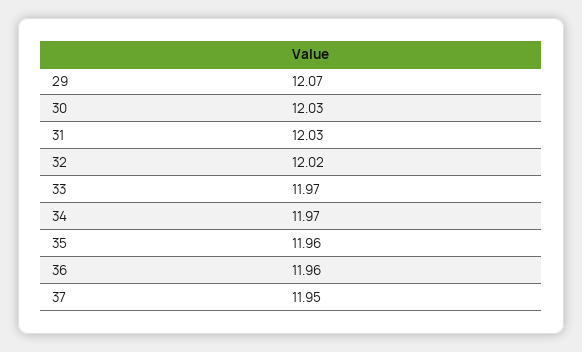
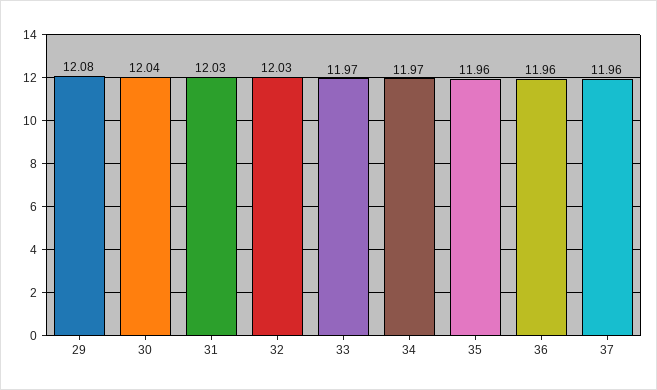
  {
-   "29": 12.07,
+   "29": 12.08,
-   "30": 12.03,
+   "30": 12.04,
    "31": 12.03,
-   "32": 12.02,
+   "32": 12.03,
    "33": 11.97,
    "34": 11.97,
    "35": 11.96,
    "36": 11.96,
-   "37": 11.95
+   "37": 11.96
  }

